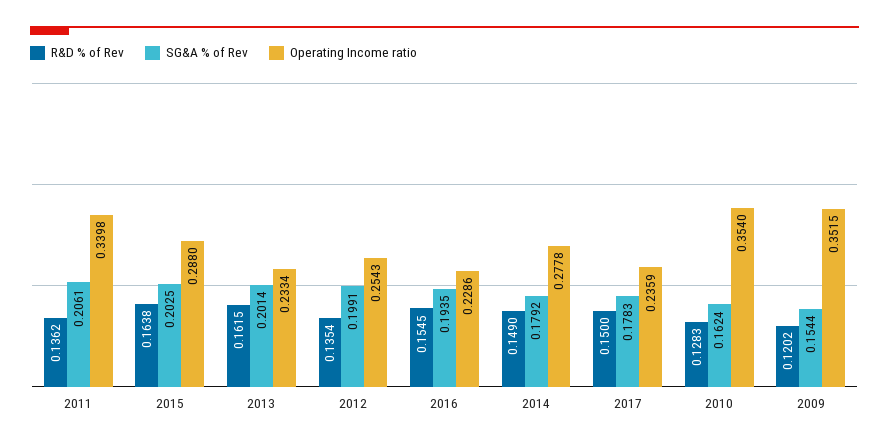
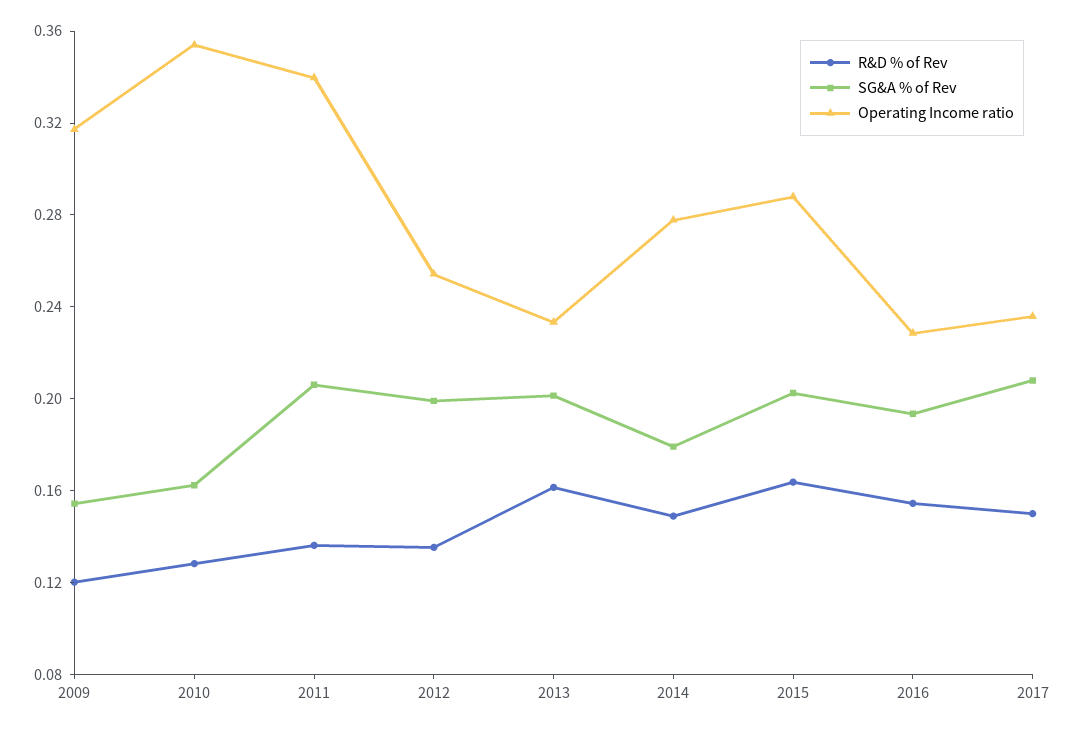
  {
    "R&D % of Rev": {
      "2011": 0.1362,
      "2015": 0.1638,
      "2013": 0.1615,
      "2012": 0.1354,
      "2016": 0.1545,
      "2014": 0.149,
      "2017": 0.15,
      "2010": 0.1283,
      "2009": 0.1202
    },
    "SG&A % of Rev": {
      "2011": 0.2061,
      "2015": 0.2025,
      "2013": 0.2014,
      "2012": 0.1991,
      "2016": 0.1935,
      "2014": 0.1792,
-     "2017": 0.1783,
+     "2017": 0.21,
      "2010": 0.1624,
      "2009": 0.1544
    },
    "Operating Income ratio": {
      "2011": 0.3398,
      "2015": 0.288,
      "2013": 0.2334,
      "2012": 0.2543,
      "2016": 0.2286,
      "2014": 0.2778,
      "2017": 0.2359,
      "2010": 0.354,
-     "2009": 0.3515
+     "2009": 0.32
    }
  }

